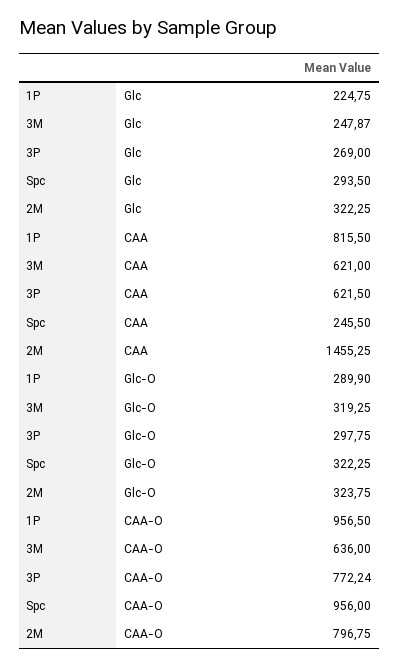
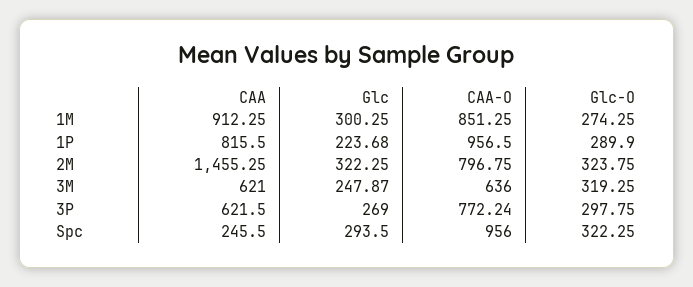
  {
    "1P": {
-     "Glc": 224.75,
+     "Glc": 223.68,
      "CAA": 815.5,
      "Glc-O": 289.9,
      "CAA-O": 956.5
    },
    "3M": {
      "Glc": 247.87,
      "CAA": 621,
      "Glc-O": 319.25,
      "CAA-O": 636
    },
    "3P": {
      "Glc": 269,
      "CAA": 621.5,
      "Glc-O": 297.75,
      "CAA-O": 772.24
    },
    "Spc": {
      "Glc": 293.5,
      "CAA": 245.5,
      "Glc-O": 322.25,
      "CAA-O": 956
    },
    "2M": {
      "Glc": 322.25,
      "CAA": 1455.25,
      "Glc-O": 323.75,
      "CAA-O": 796.75
-   }
+   },
+   "1M": {
+     "CAA": 912.25,
+     "Glc": 300.25,
+     "CAA-O": 851.25,
+     "Glc-O": 274.25
+   }
  }

